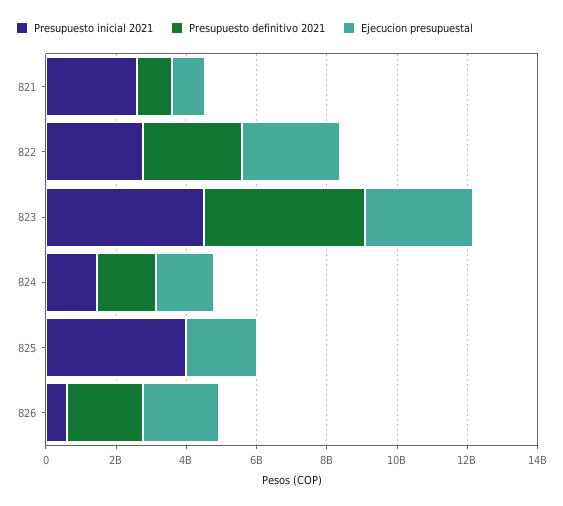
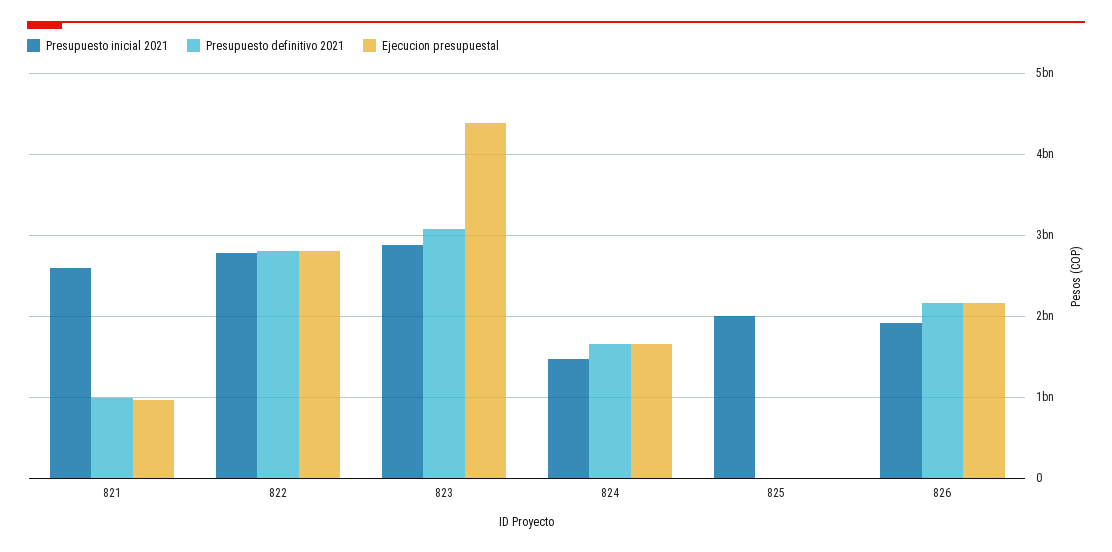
  {
    "Presupuesto inicial 2021": {
      "821": 2600000000,
      "822": 2800000000,
-     "823": 4500000000,
+     "823": 2900000000,
      "824": 1500000000,
-     "825": 4000000000,
+     "825": 2000000000,
-     "826": 500000000
+     "826": 1900000000
    },
    "Presupuesto definitivo 2021": {
      "821": 1000000000,
      "822": 2800000000,
-     "823": 4500000000,
+     "823": 3100000000,
      "824": 1700000000,
      "825": 0,
      "826": 2200000000
    },
    "Ejecucion presupuestal": {
      "821": 1000000000,
      "822": 2800000000,
-     "823": 3000000000,
+     "823": 4400000000,
      "824": 1700000000,
-     "825": 2000000000,
+     "825": 0,
      "826": 2200000000
    }
  }

